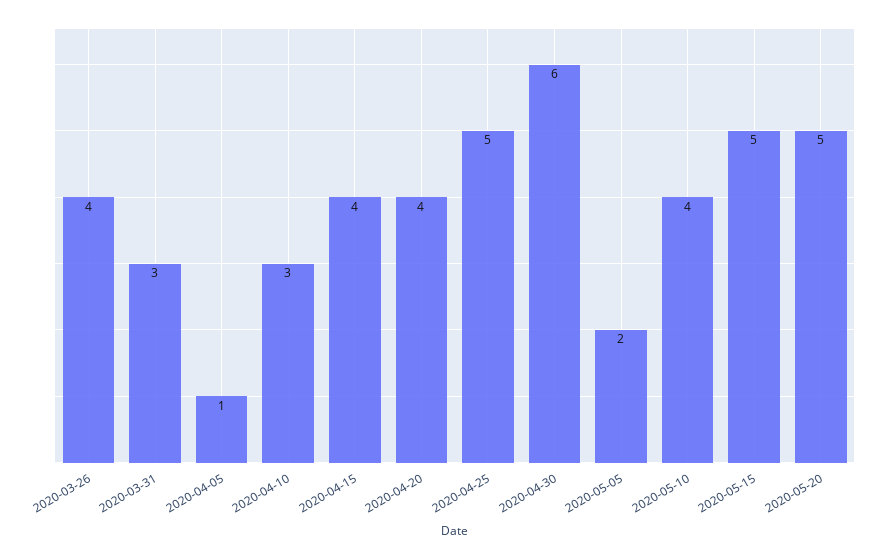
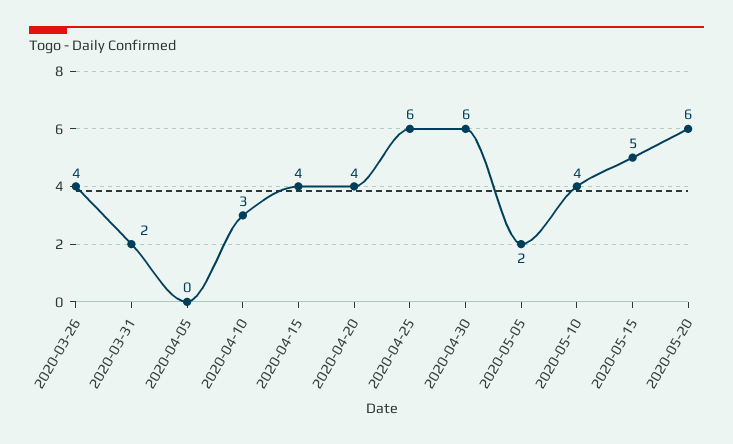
  {
    "2020-03-26": 4,
-   "2020-03-31": 3,
+   "2020-03-31": 2,
-   "2020-04-05": 1,
+   "2020-04-05": 0,
    "2020-04-10": 3,
    "2020-04-15": 4,
    "2020-04-20": 4,
-   "2020-04-25": 5,
+   "2020-04-25": 6,
    "2020-04-30": 6,
    "2020-05-05": 2,
    "2020-05-10": 4,
    "2020-05-15": 5,
-   "2020-05-20": 5
+   "2020-05-20": 6
  }

